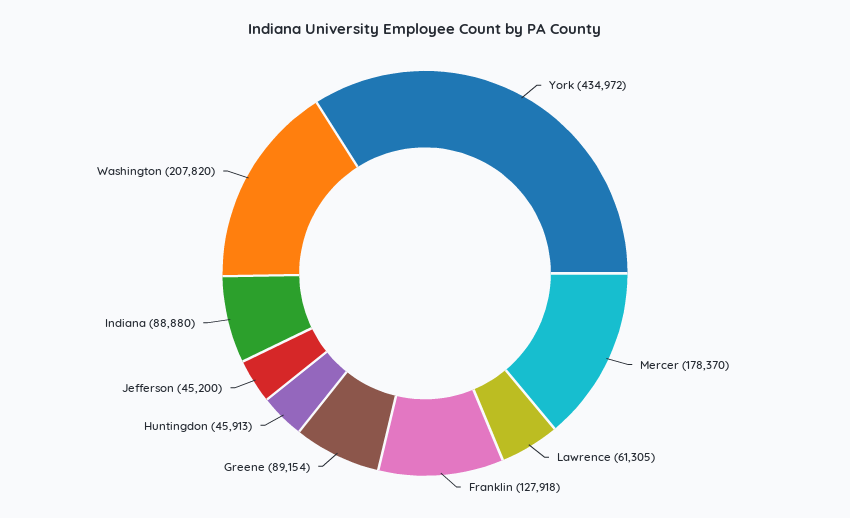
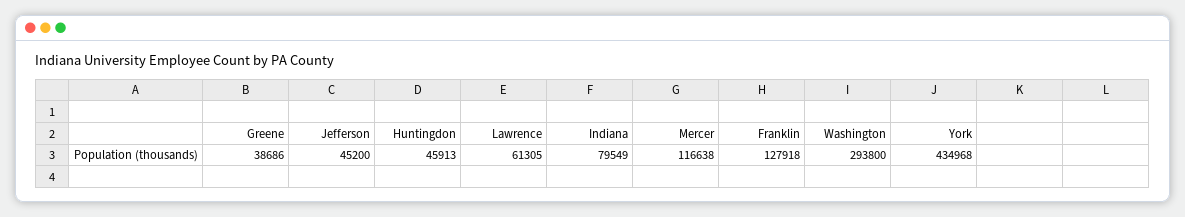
  {
-   "York": 434972,
+   "York": 434968,
-   "Mercer": 178370,
+   "Mercer": 116638,
    "Lawrence": 61305,
    "Franklin": 127918,
-   "Greene": 89154,
+   "Greene": 38686,
    "Huntingdon": 45913,
    "Jefferson": 45200,
-   "Indiana": 88880,
+   "Indiana": 79549,
-   "Washington": 207820
+   "Washington": 293800
  }

